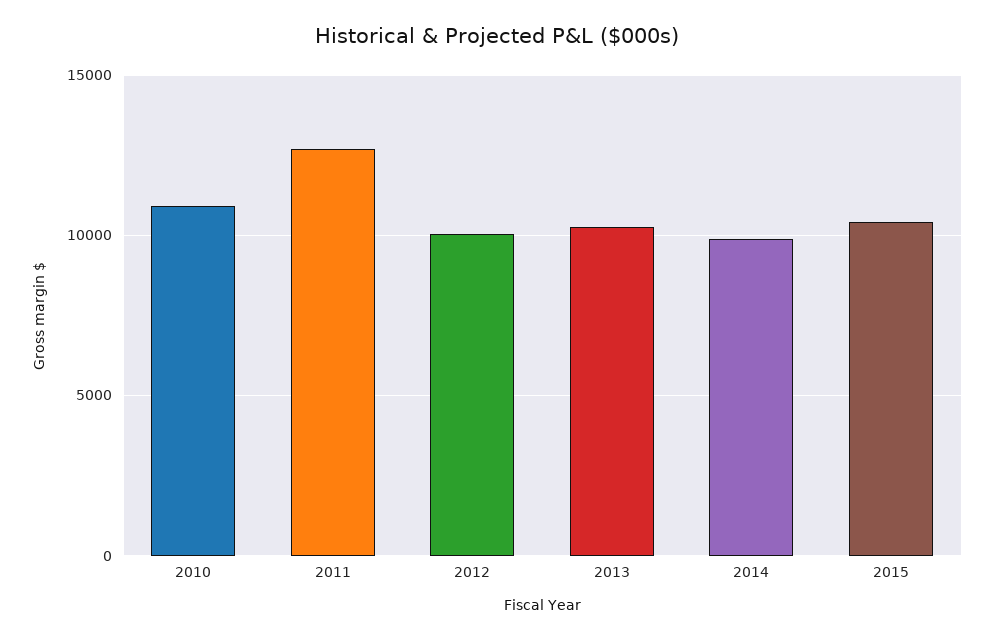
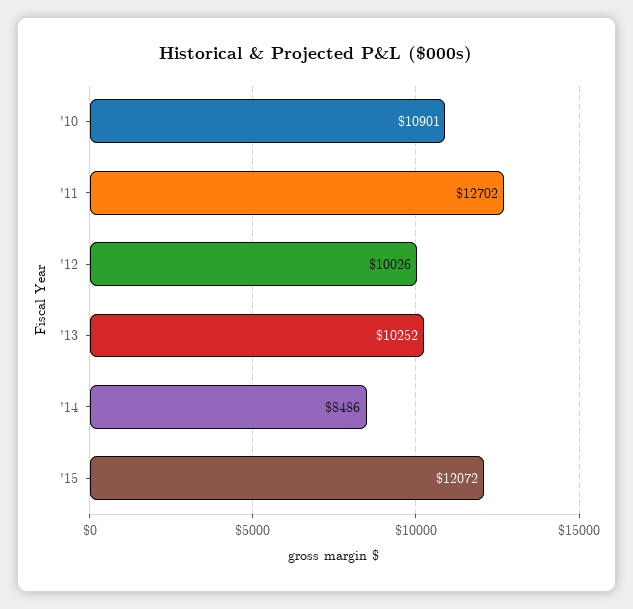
  {
    "2010": 10901,
    "2011": 12702,
    "2012": 10026,
    "2013": 10252,
-   "2014": 10000,
+   "2014": 8486,
-   "2015": 10500
+   "2015": 12072
  }

